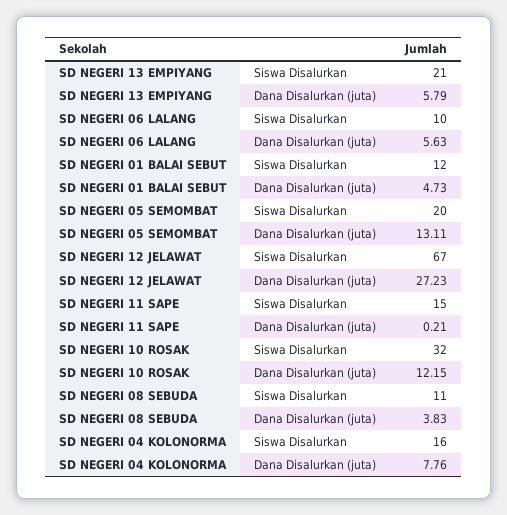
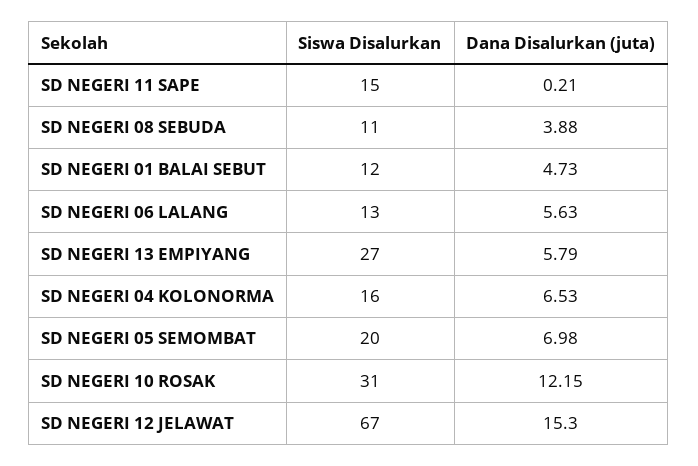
  {
    "SD NEGERI 13 EMPIYANG": {
-     "Siswa Disalurkan": 21,
+     "Siswa Disalurkan": 27,
      "Dana Disalurkan (juta)": 5.79
    },
    "SD NEGERI 06 LALANG": {
-     "Siswa Disalurkan": 10,
+     "Siswa Disalurkan": 13,
      "Dana Disalurkan (juta)": 5.63
    },
    "SD NEGERI 01 BALAI SEBUT": {
      "Siswa Disalurkan": 12,
      "Dana Disalurkan (juta)": 4.73
    },
    "SD NEGERI 05 SEMOMBAT": {
      "Siswa Disalurkan": 20,
-     "Dana Disalurkan (juta)": 13.11
+     "Dana Disalurkan (juta)": 6.98
    },
    "SD NEGERI 12 JELAWAT": {
      "Siswa Disalurkan": 67,
-     "Dana Disalurkan (juta)": 27.23
+     "Dana Disalurkan (juta)": 15.3
    },
    "SD NEGERI 11 SAPE": {
      "Siswa Disalurkan": 15,
      "Dana Disalurkan (juta)": 0.21
    },
    "SD NEGERI 10 ROSAK": {
-     "Siswa Disalurkan": 32,
+     "Siswa Disalurkan": 31,
      "Dana Disalurkan (juta)": 12.15
    },
    "SD NEGERI 08 SEBUDA": {
      "Siswa Disalurkan": 11,
-     "Dana Disalurkan (juta)": 3.83
+     "Dana Disalurkan (juta)": 3.88
    },
    "SD NEGERI 04 KOLONORMA": {
      "Siswa Disalurkan": 16,
-     "Dana Disalurkan (juta)": 7.76
+     "Dana Disalurkan (juta)": 6.53
    }
  }

